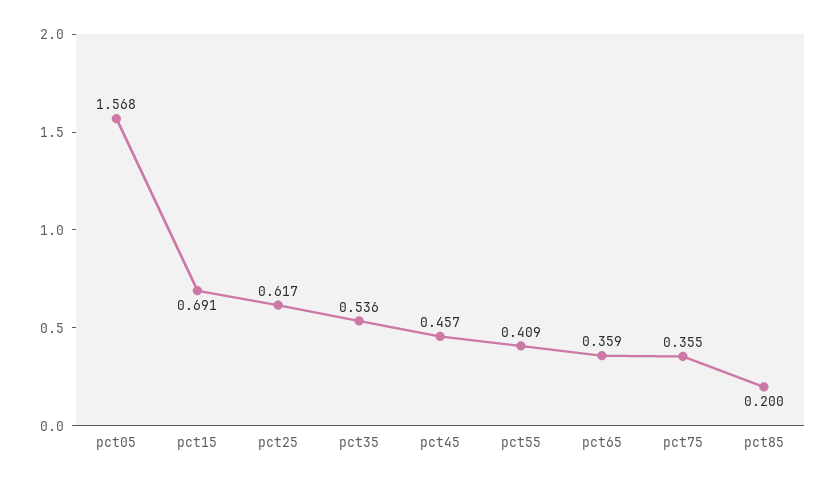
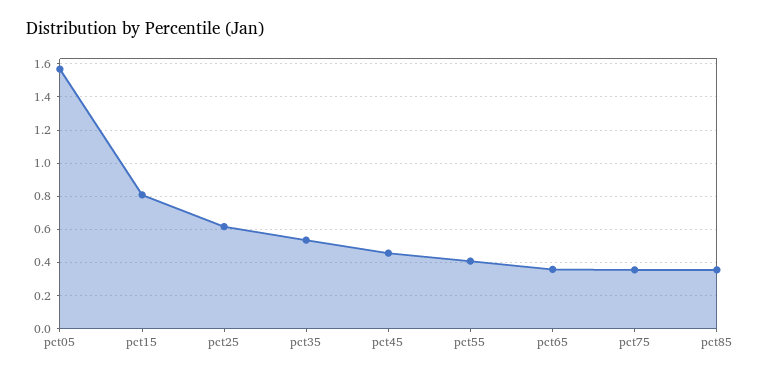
  {
    "pct05": 1.568,
-   "pct15": 0.691,
+   "pct15": 0.8,
    "pct25": 0.617,
    "pct35": 0.536,
    "pct45": 0.457,
    "pct55": 0.409,
    "pct65": 0.359,
    "pct75": 0.355,
-   "pct85": 0.2
+   "pct85": 0.35
  }

